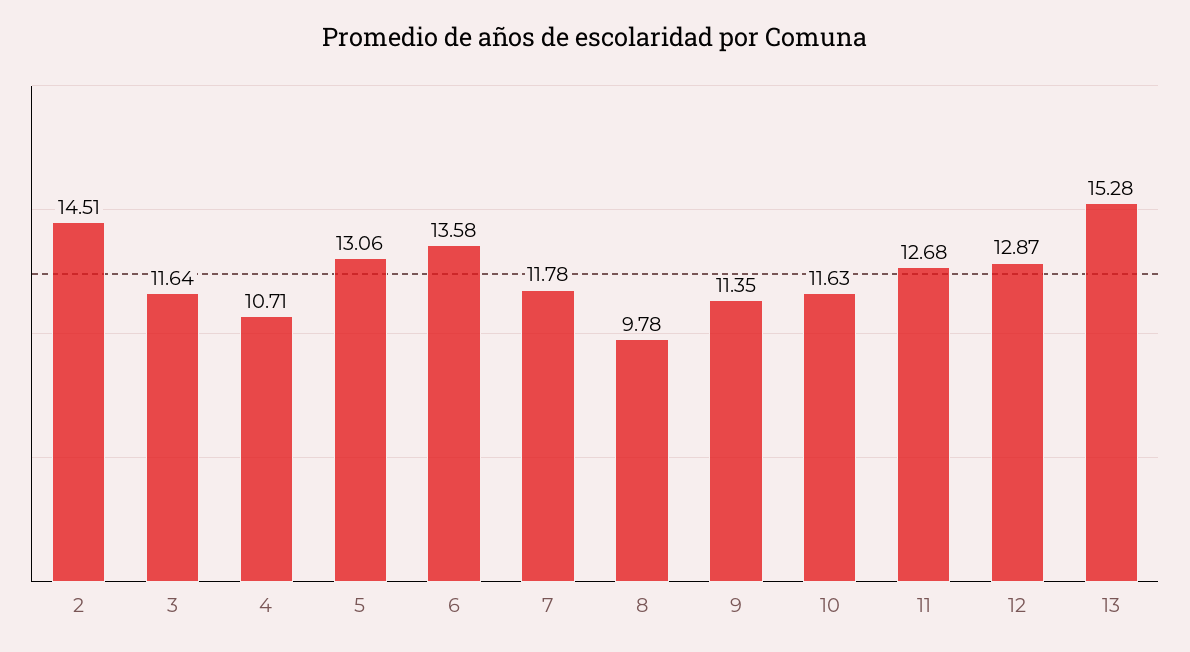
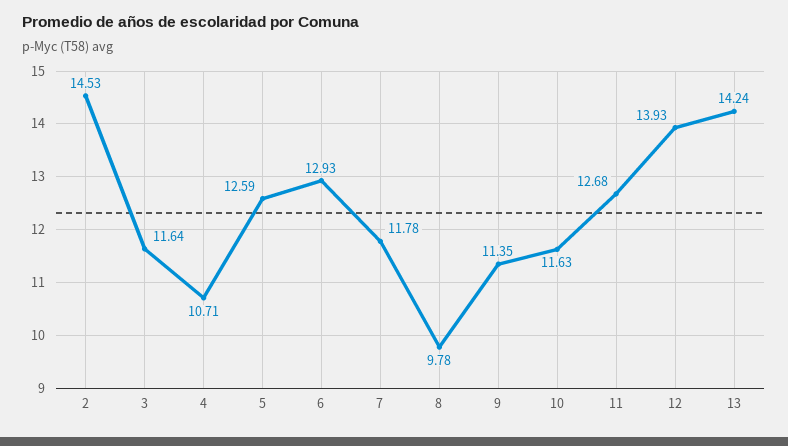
  {
-   "2": 14.51,
+   "2": 14.53,
    "3": 11.64,
    "4": 10.71,
-   "5": 13.06,
+   "5": 12.59,
-   "6": 13.58,
+   "6": 12.93,
    "7": 11.78,
    "8": 9.78,
    "9": 11.35,
    "10": 11.63,
    "11": 12.68,
-   "12": 12.87,
+   "12": 13.93,
-   "13": 15.28
+   "13": 14.24
  }

